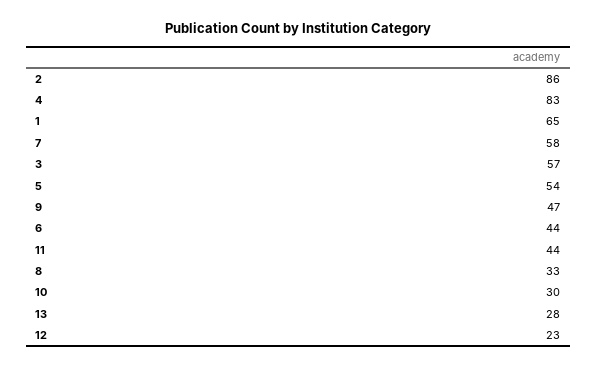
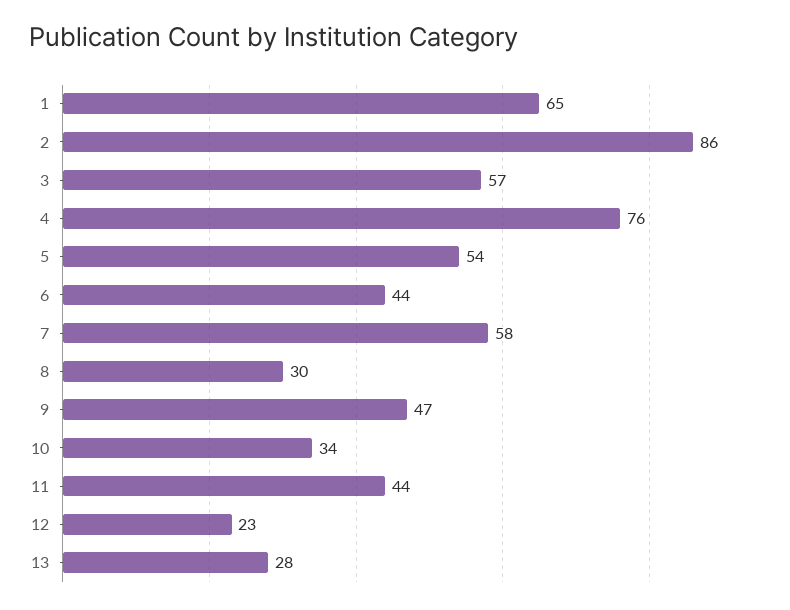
  {
    "2": 86,
-   "4": 83,
+   "4": 76,
    "1": 65,
    "7": 58,
    "3": 57,
    "5": 54,
    "9": 47,
    "6": 44,
    "11": 44,
-   "8": 33,
+   "8": 30,
-   "10": 30,
+   "10": 34,
    "13": 28,
    "12": 23
  }

